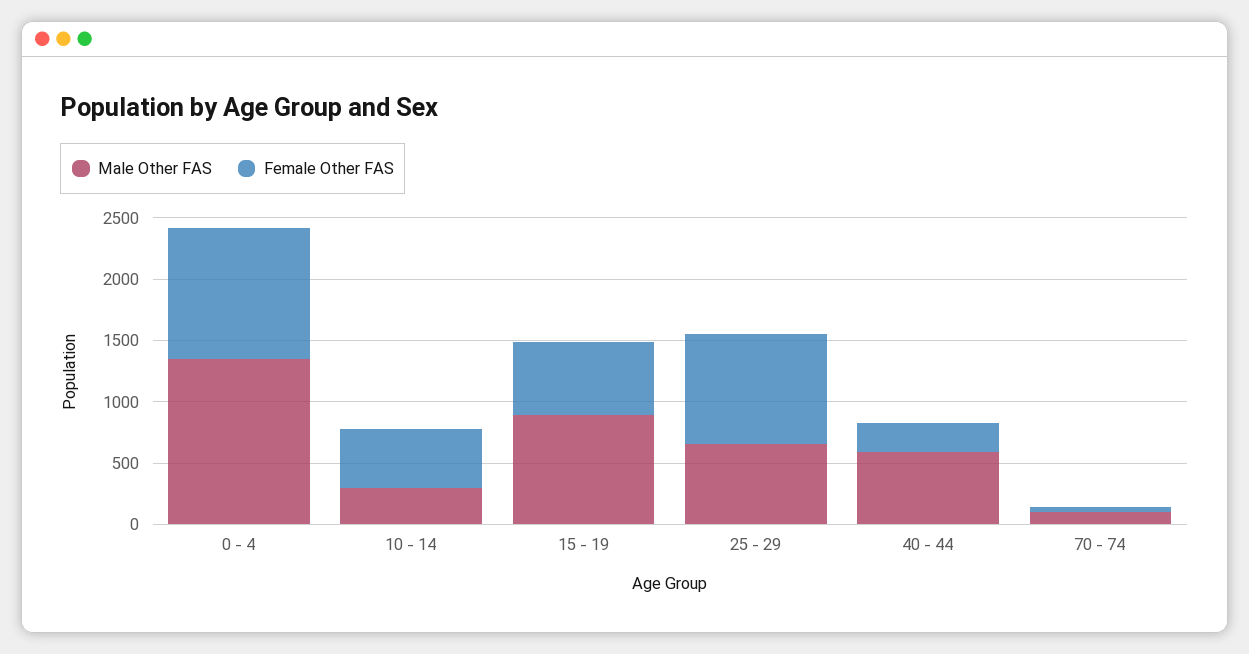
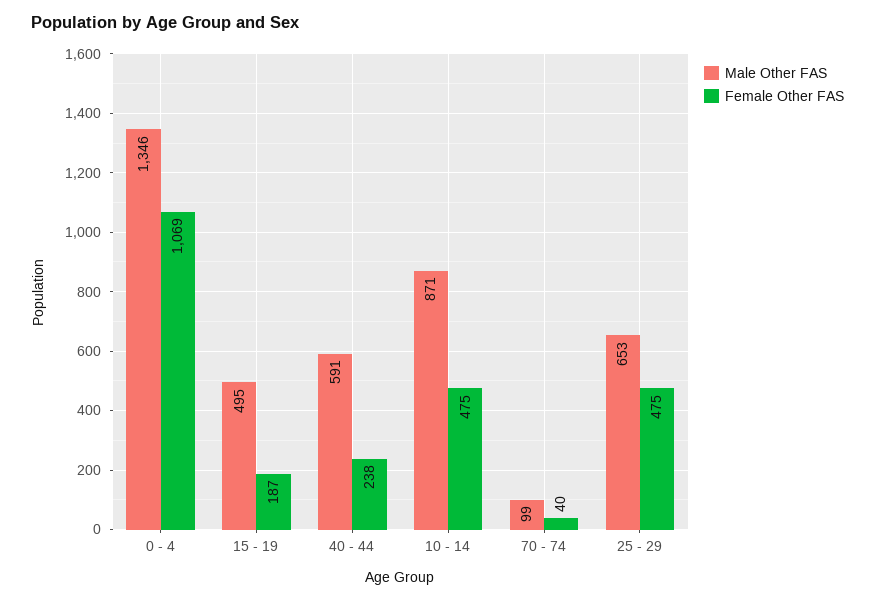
  {
    "Male Other FAS": {
      "0 - 4": 1346,
-     "10 - 14": 300,
+     "10 - 14": 871,
-     "15 - 19": 900,
+     "15 - 19": 495,
      "25 - 29": 653,
      "40 - 44": 591,
      "70 - 74": 99
    },
    "Female Other FAS": {
      "0 - 4": 1069,
      "10 - 14": 475,
-     "15 - 19": 600,
+     "15 - 19": 187,
-     "25 - 29": 900,
+     "25 - 29": 475,
      "40 - 44": 238,
      "70 - 74": 40
    }
  }

